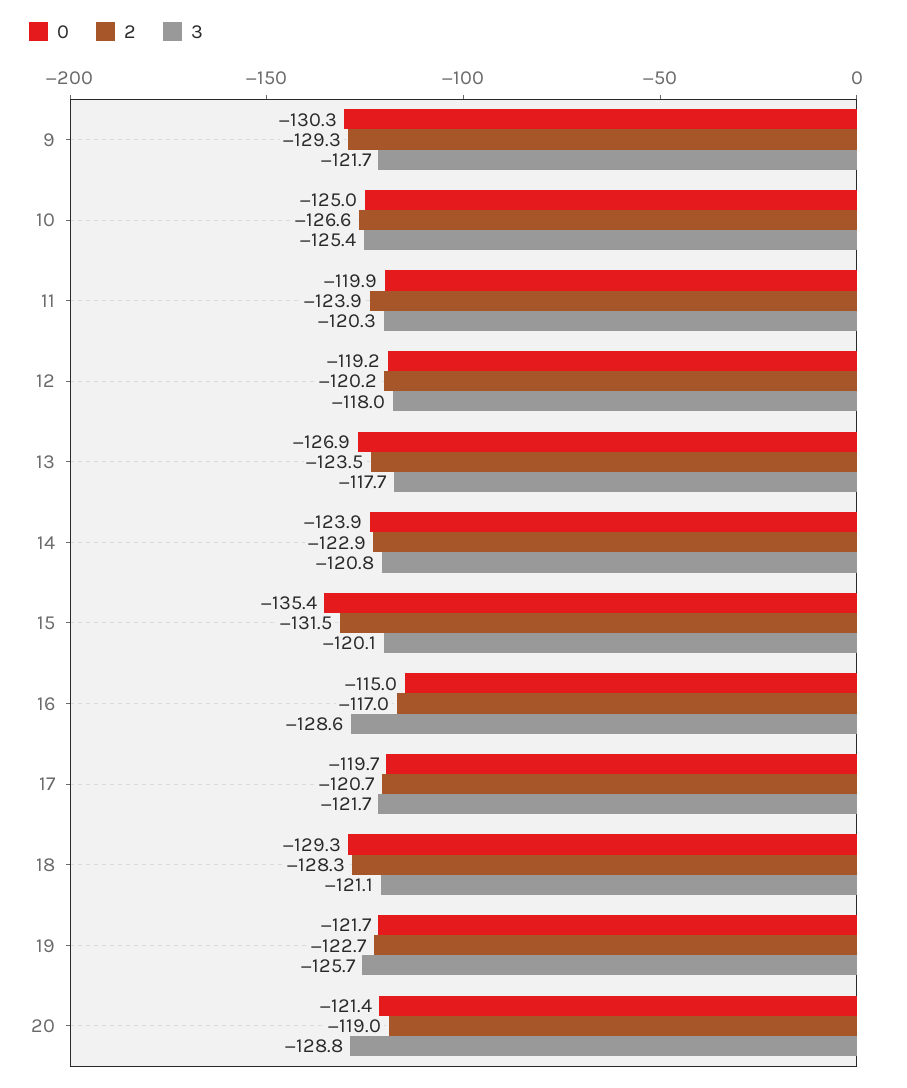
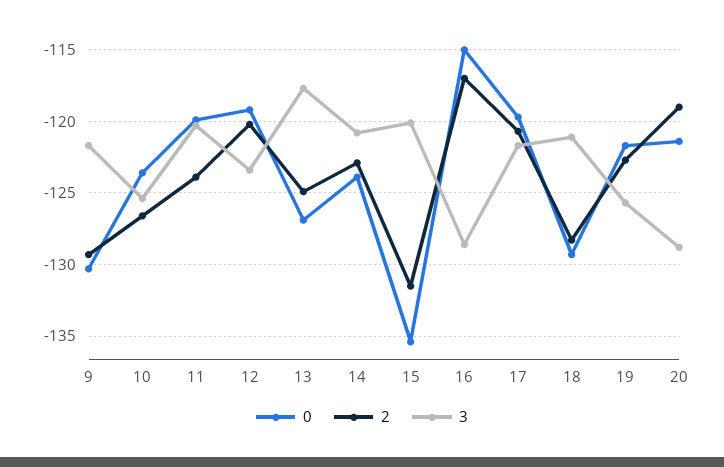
  {
    "0": {
      "9": -130.3,
-     "10": -125,
+     "10": -123.5,
      "11": -119.9,
      "12": -119.2,
      "13": -126.9,
      "14": -123.9,
      "15": -135.4,
      "16": -115,
      "17": -119.7,
      "18": -129.3,
      "19": -121.7,
      "20": -121.4
    },
    "2": {
      "9": -129.3,
      "10": -126.6,
      "11": -123.9,
      "12": -120.2,
-     "13": -123.5,
+     "13": -125,
      "14": -122.9,
      "15": -131.5,
      "16": -117,
      "17": -120.7,
      "18": -128.3,
      "19": -122.7,
      "20": -119
    },
    "3": {
      "9": -121.7,
      "10": -125.4,
      "11": -120.3,
-     "12": -118,
+     "12": -123.5,
      "13": -117.7,
      "14": -120.8,
      "15": -120.1,
      "16": -128.6,
      "17": -121.7,
      "18": -121.1,
      "19": -125.7,
      "20": -128.8
    }
  }

